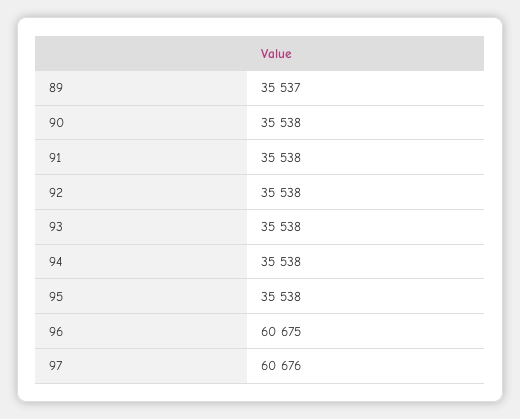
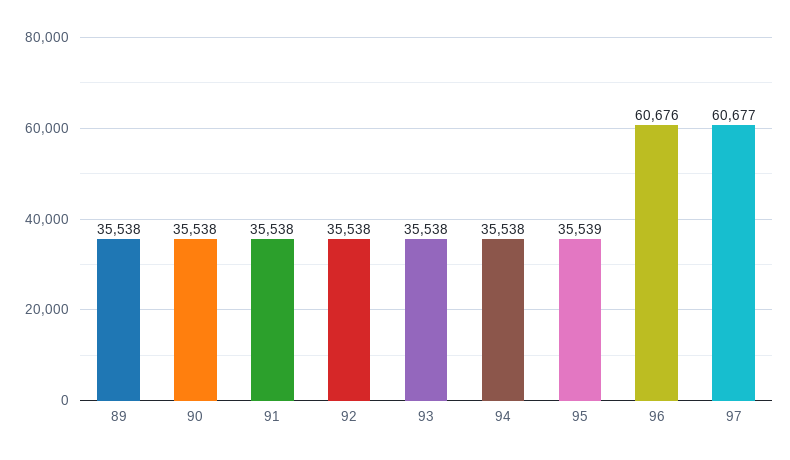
  {
-   "89": 35537,
+   "89": 35538,
    "90": 35538,
    "91": 35538,
    "92": 35538,
    "93": 35538,
    "94": 35538,
-   "95": 35538,
+   "95": 35539,
-   "96": 60675,
+   "96": 60676,
-   "97": 60676
+   "97": 60677
  }

